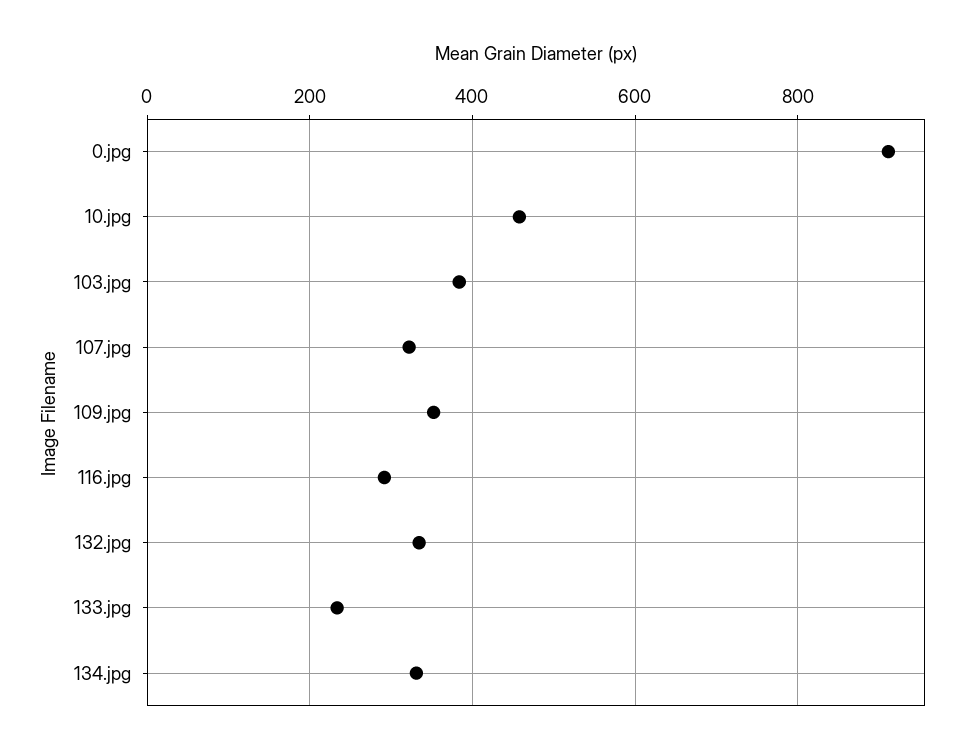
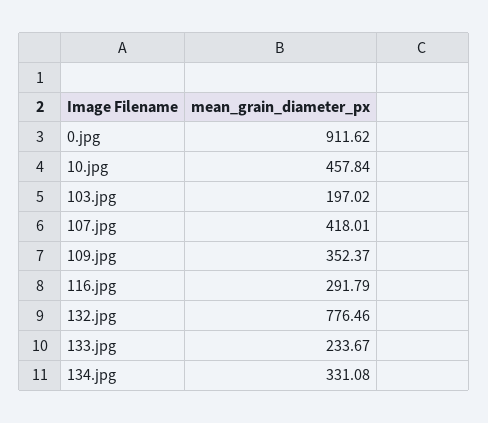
  {
    "0.jpg": 911.62,
    "10.jpg": 457.84,
-   "103.jpg": 380,
+   "103.jpg": 197.02,
-   "107.jpg": 320,
+   "107.jpg": 418.01,
    "109.jpg": 352.37,
    "116.jpg": 291.79,
-   "132.jpg": 340,
+   "132.jpg": 776.46,
    "133.jpg": 233.67,
    "134.jpg": 331.08
  }

